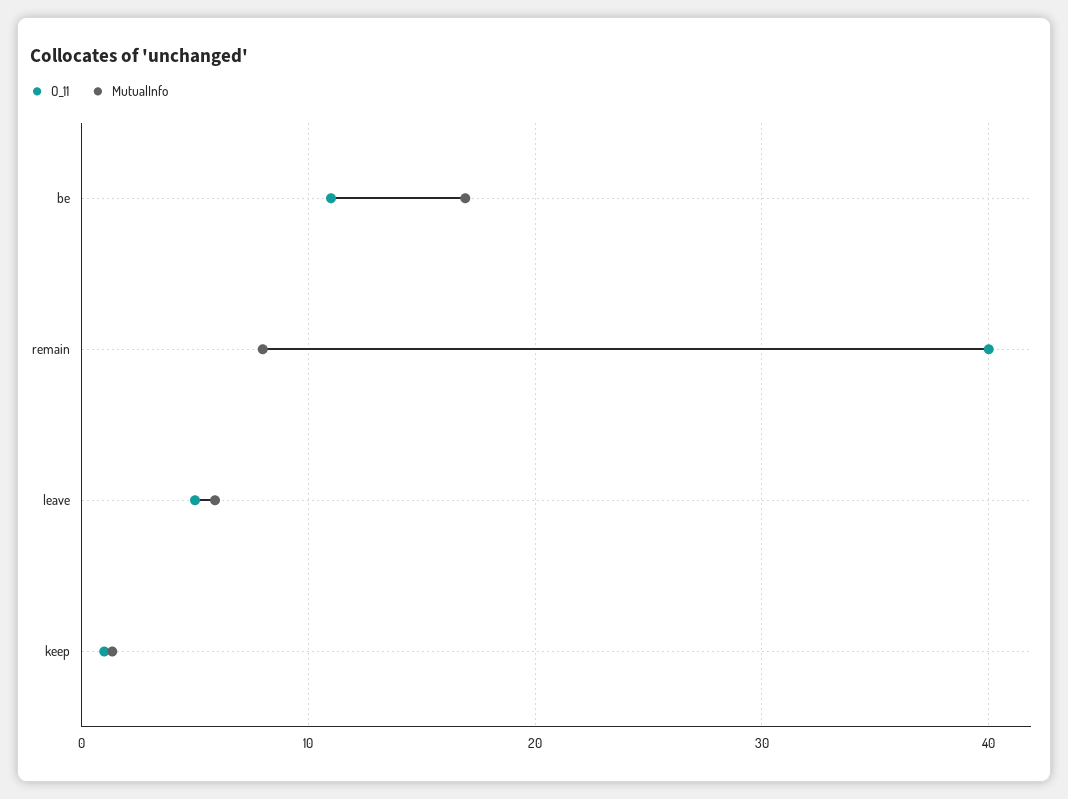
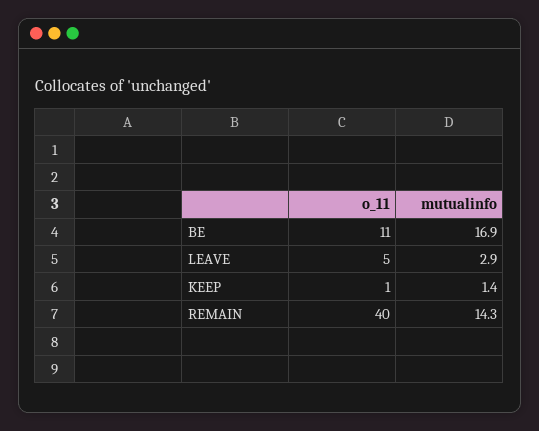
  {
    "O_11": {
      "be": 11,
      "remain": 40,
      "leave": 5,
      "keep": 1
    },
    "MutualInfo": {
      "be": 16.9,
-     "remain": 8,
+     "remain": 14.3,
-     "leave": 6,
+     "leave": 2.9,
      "keep": 1.4
    }
  }

